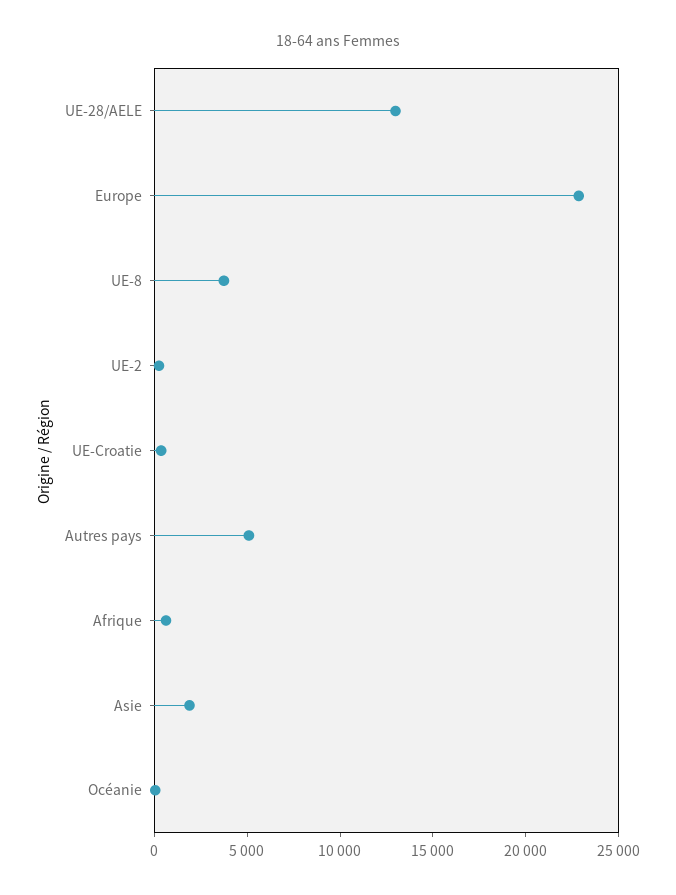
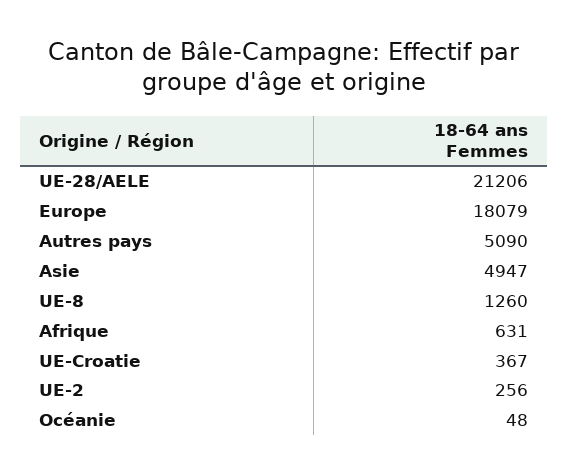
  {
-   "UE-28/AELE": 13000,
+   "UE-28/AELE": 21206,
-   "Europe": 23000,
+   "Europe": 18079,
-   "UE-8": 4000,
+   "UE-8": 1260,
    "UE-2": 256,
    "UE-Croatie": 367,
    "Autres pays": 5090,
    "Afrique": 631,
-   "Asie": 2000,
+   "Asie": 4947,
    "Océanie": 48
  }

